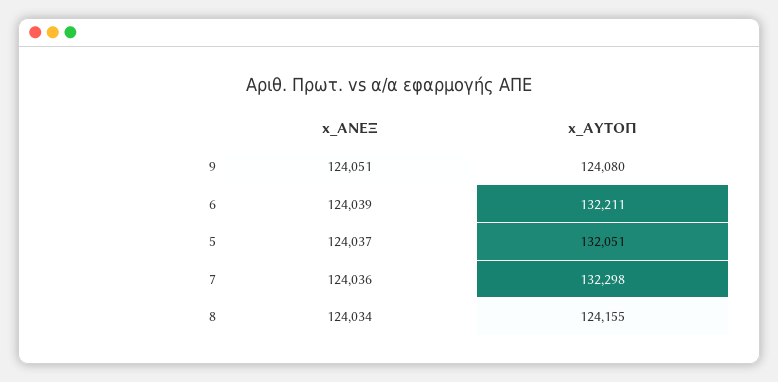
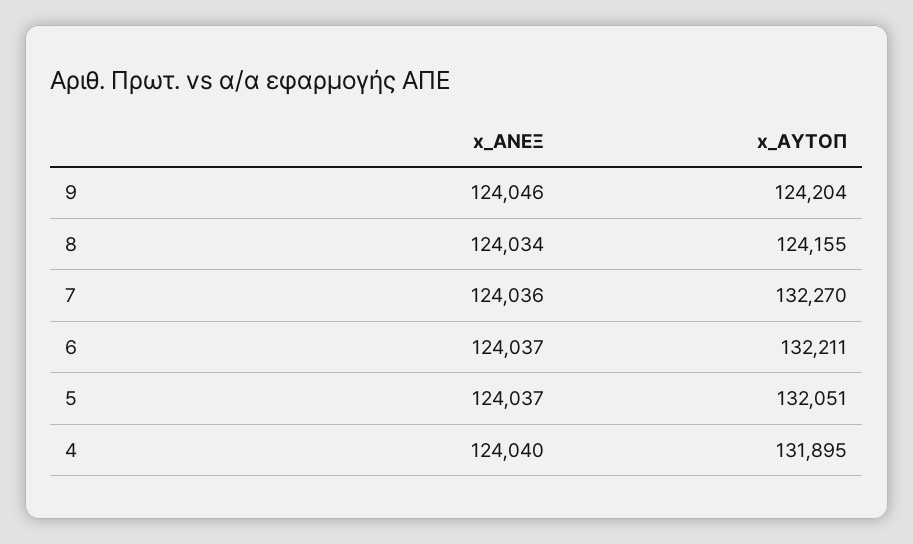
  {
    "x_ΑΝΕΞ": {
-     "9": 124051,
+     "9": 124046,
-     "6": 124039,
+     "6": 124037,
      "5": 124037,
      "7": 124036,
-     "8": 124034
+     "8": 124034,
+     "4": 124040
    },
    "x_ΑΥΤΟΠ": {
-     "9": 124080,
+     "9": 124204,
      "6": 132211,
      "5": 132051,
-     "7": 132298,
+     "7": 132270,
-     "8": 124155
+     "8": 124155,
+     "4": 131895
    }
  }

